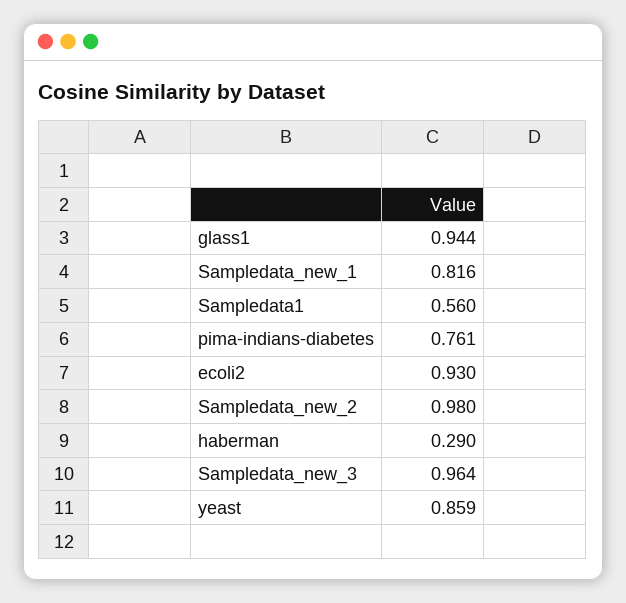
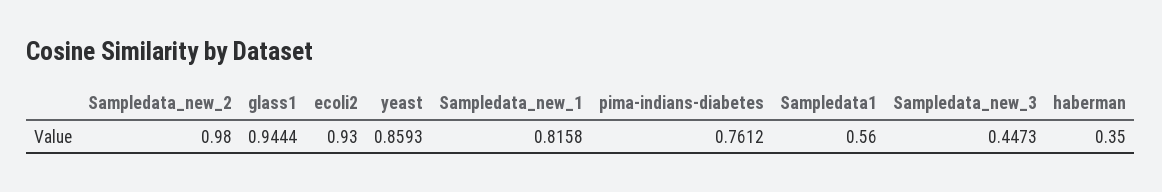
  {
    "glass1": 0.9444,
    "Sampledata_new_1": 0.8158,
    "Sampledata1": 0.56,
    "pima-indians-diabetes": 0.7612,
    "ecoli2": 0.93,
    "Sampledata_new_2": 0.98,
-   "haberman": 0.29,
+   "haberman": 0.35,
-   "Sampledata_new_3": 0.964,
+   "Sampledata_new_3": 0.4473,
    "yeast": 0.8593
  }

